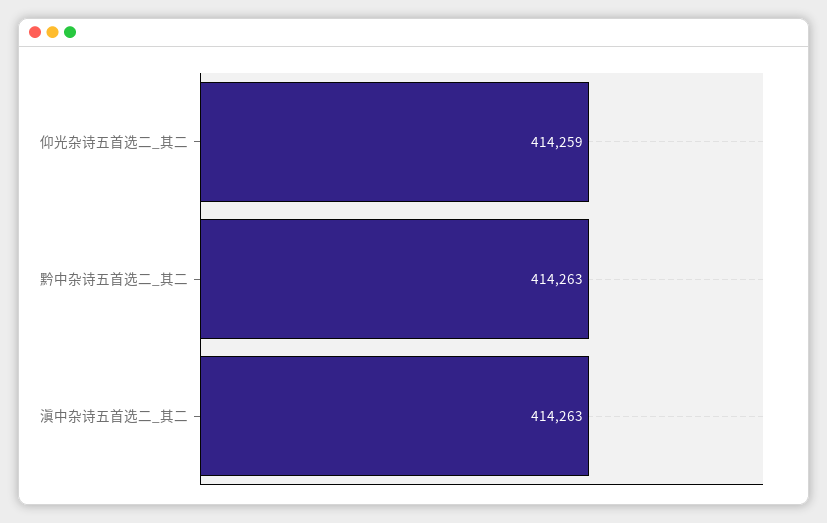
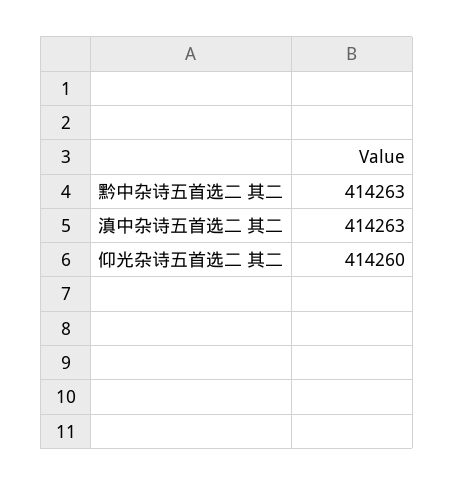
  {
-   "仰光杂诗五首选二_其二": 414259,
+   "仰光杂诗五首选二_其二": 414260,
    "黔中杂诗五首选二_其二": 414263,
    "滇中杂诗五首选二_其二": 414263
  }

